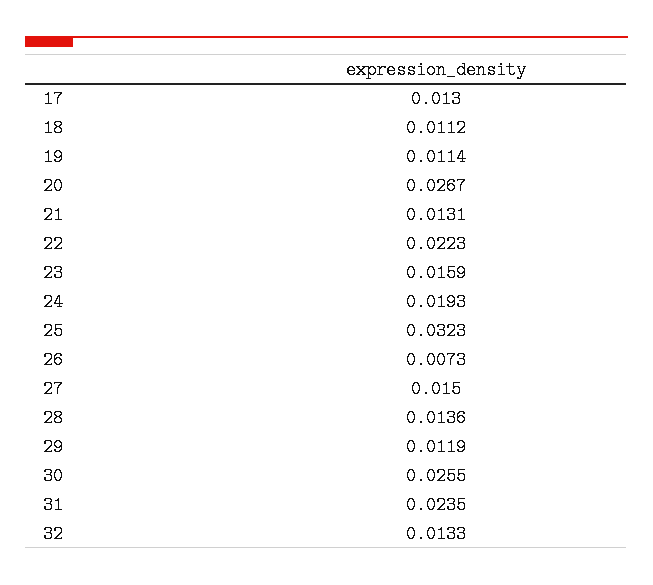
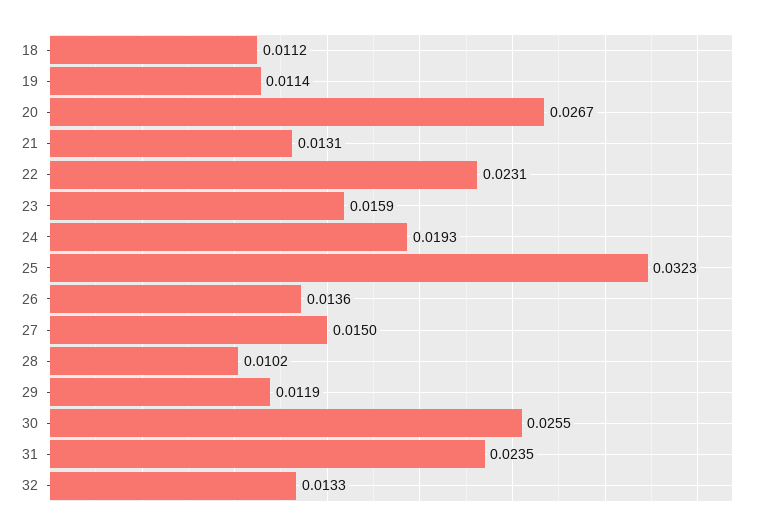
  {
-   "17": 0.013,
    "18": 0.0112,
    "19": 0.0114,
    "20": 0.0267,
    "21": 0.0131,
-   "22": 0.0223,
+   "22": 0.0231,
    "23": 0.0159,
    "24": 0.0193,
    "25": 0.0323,
-   "26": 0.0073,
+   "26": 0.0136,
    "27": 0.015,
-   "28": 0.0136,
+   "28": 0.0102,
    "29": 0.0119,
    "30": 0.0255,
    "31": 0.0235,
    "32": 0.0133
  }

